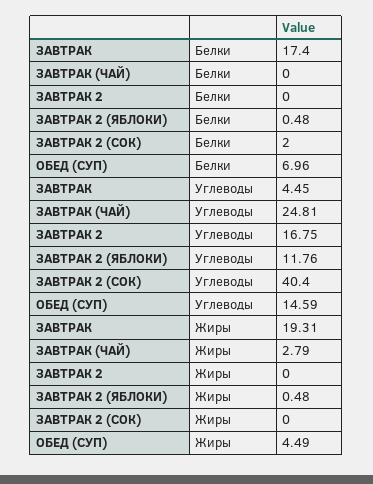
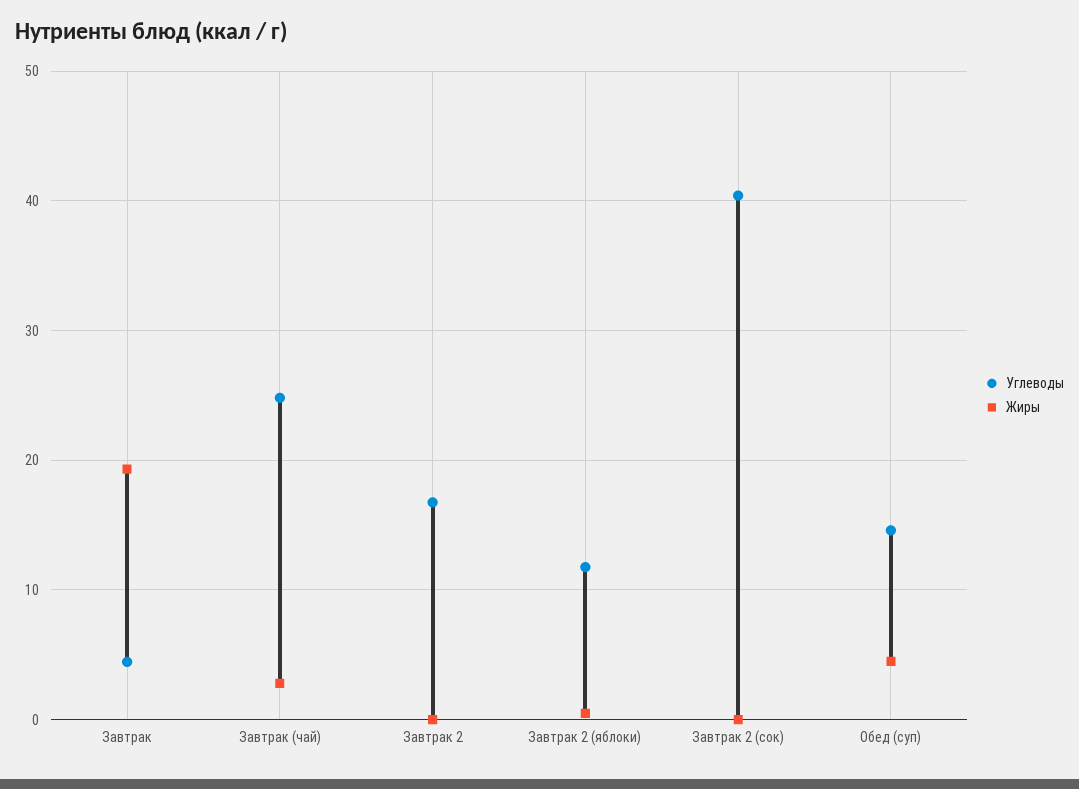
  {
-   "Белки": {
-     "ЗАВТРАК": 17.4,
-     "ЗАВТРАК (ЧАЙ)": 0,
-     "ЗАВТРАК 2": 0,
-     "ЗАВТРАК 2 (ЯБЛОКИ)": 0.48,
-     "ЗАВТРАК 2 (СОК)": 2,
-     "ОБЕД (СУП)": 6.96
-   },
    "Углеводы": {
      "ЗАВТРАК": 4.45,
      "ЗАВТРАК (ЧАЙ)": 24.81,
      "ЗАВТРАК 2": 16.75,
      "ЗАВТРАК 2 (ЯБЛОКИ)": 11.76,
      "ЗАВТРАК 2 (СОК)": 40.4,
      "ОБЕД (СУП)": 14.59
    },
    "Жиры": {
      "ЗАВТРАК": 19.31,
      "ЗАВТРАК (ЧАЙ)": 2.79,
      "ЗАВТРАК 2": 0,
      "ЗАВТРАК 2 (ЯБЛОКИ)": 0.48,
      "ЗАВТРАК 2 (СОК)": 0,
      "ОБЕД (СУП)": 4.49
    }
  }

